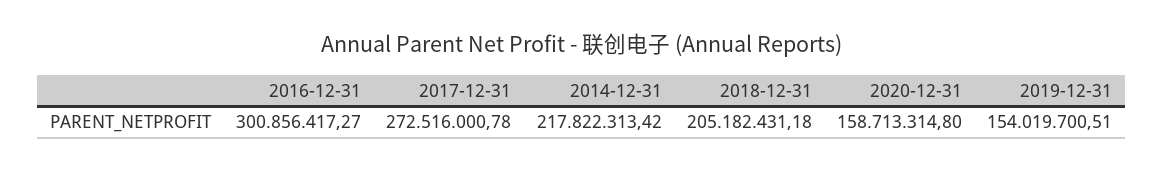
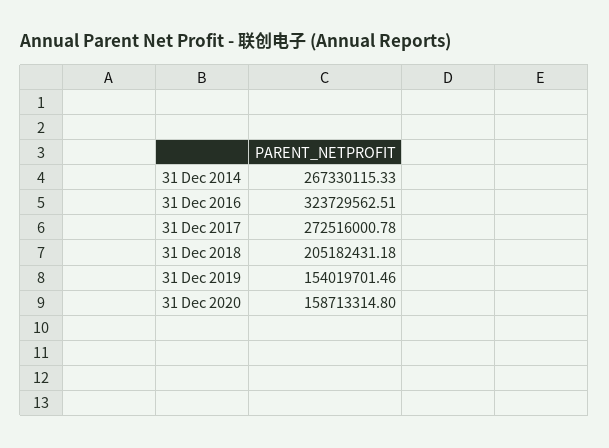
  {
-   "2016-12-31": 300856417.27,
+   "2016-12-31": 323729562.51,
    "2017-12-31": 272516000.78,
-   "2014-12-31": 217822313.42,
+   "2014-12-31": 267330115.33,
    "2018-12-31": 205182431.18,
    "2020-12-31": 158713314.8,
-   "2019-12-31": 154019700.51
+   "2019-12-31": 154019701.46
  }

